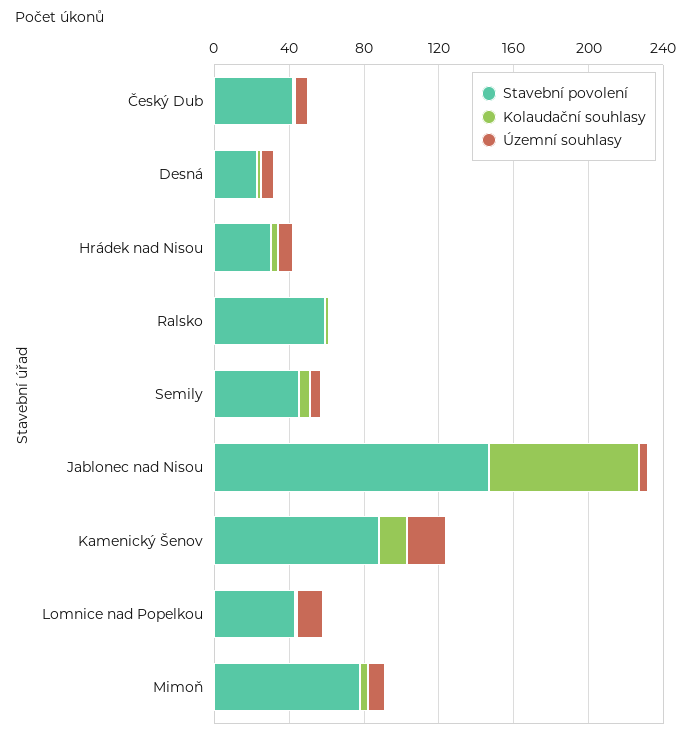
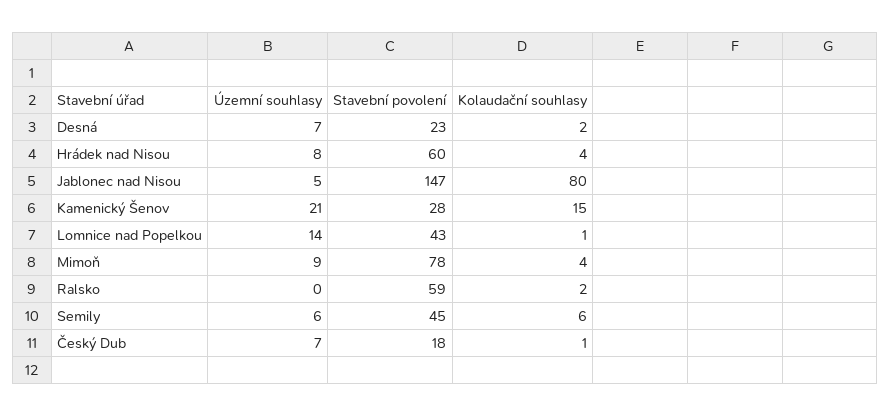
  {
    "Stavební povolení": {
-     "Český Dub": 40,
+     "Český Dub": 18,
      "Desná": 23,
-     "Hrádek nad Nisou": 30,
+     "Hrádek nad Nisou": 60,
      "Ralsko": 59,
      "Semily": 45,
      "Jablonec nad Nisou": 147,
-     "Kamenický Šenov": 90,
+     "Kamenický Šenov": 28,
      "Lomnice nad Popelkou": 43,
      "Mimoň": 78
    },
    "Kolaudační souhlasy": {
      "Český Dub": 1,
      "Desná": 2,
      "Hrádek nad Nisou": 4,
      "Ralsko": 2,
      "Semily": 6,
      "Jablonec nad Nisou": 80,
      "Kamenický Šenov": 15,
      "Lomnice nad Popelkou": 1,
      "Mimoň": 4
    },
    "Územní souhlasy": {
      "Český Dub": 7,
      "Desná": 7,
      "Hrádek nad Nisou": 8,
      "Ralsko": 0,
      "Semily": 6,
      "Jablonec nad Nisou": 5,
      "Kamenický Šenov": 21,
      "Lomnice nad Popelkou": 14,
      "Mimoň": 9
    }
  }

